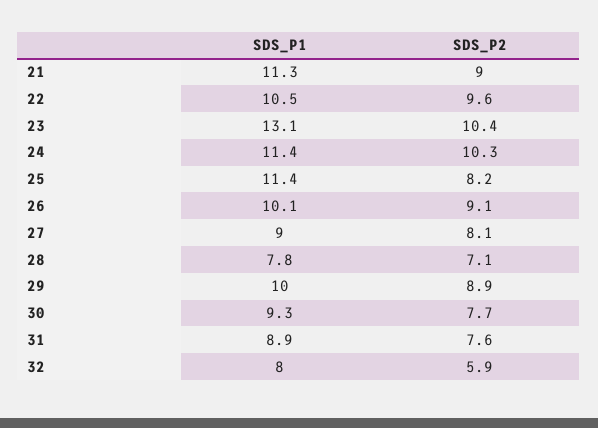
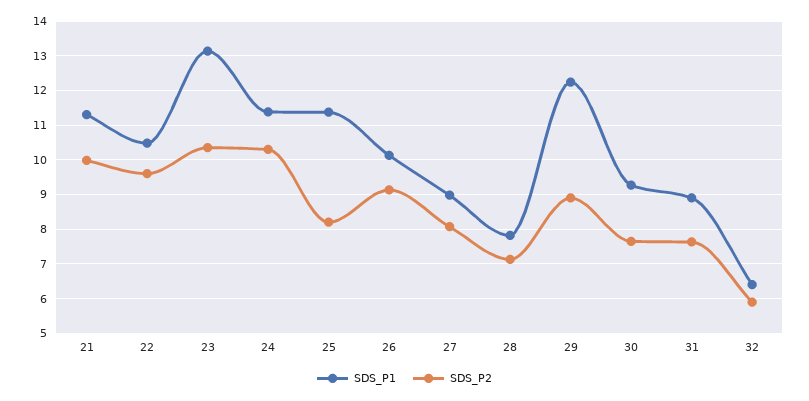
  {
    "SDS_P1": {
      "21": 11.3,
      "22": 10.5,
      "23": 13.1,
      "24": 11.4,
      "25": 11.4,
      "26": 10.1,
      "27": 9,
      "28": 7.8,
-     "29": 10,
+     "29": 12.2,
      "30": 9.3,
      "31": 8.9,
-     "32": 8
+     "32": 6.4
    },
    "SDS_P2": {
-     "21": 9,
+     "21": 10,
      "22": 9.6,
      "23": 10.4,
      "24": 10.3,
      "25": 8.2,
      "26": 9.1,
      "27": 8.1,
      "28": 7.1,
      "29": 8.9,
      "30": 7.7,
      "31": 7.6,
      "32": 5.9
    }
  }

